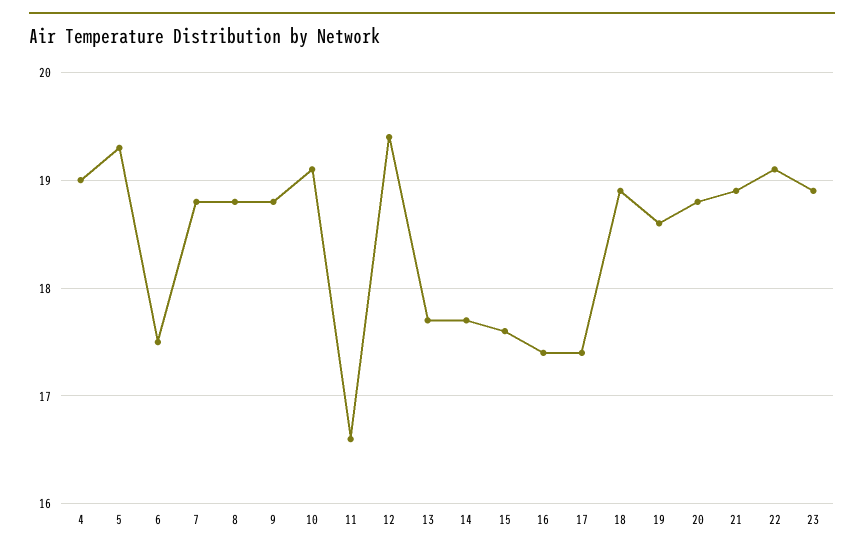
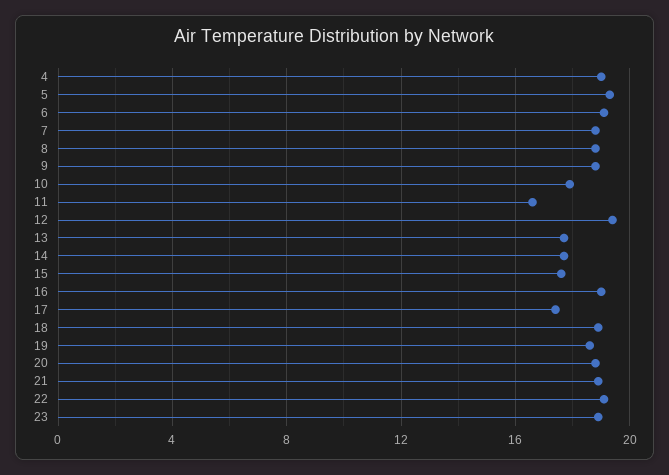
  {
    "4": 19,
    "5": 19.3,
-   "6": 17.5,
+   "6": 19,
    "7": 18.8,
    "8": 18.8,
    "9": 18.8,
-   "10": 19.1,
+   "10": 18,
    "11": 16.6,
    "12": 19.4,
    "13": 17.7,
    "14": 17.7,
    "15": 17.6,
-   "16": 17.4,
+   "16": 19,
    "17": 17.4,
    "18": 18.9,
    "19": 18.6,
    "20": 18.8,
    "21": 18.9,
    "22": 19.1,
    "23": 18.9
  }

